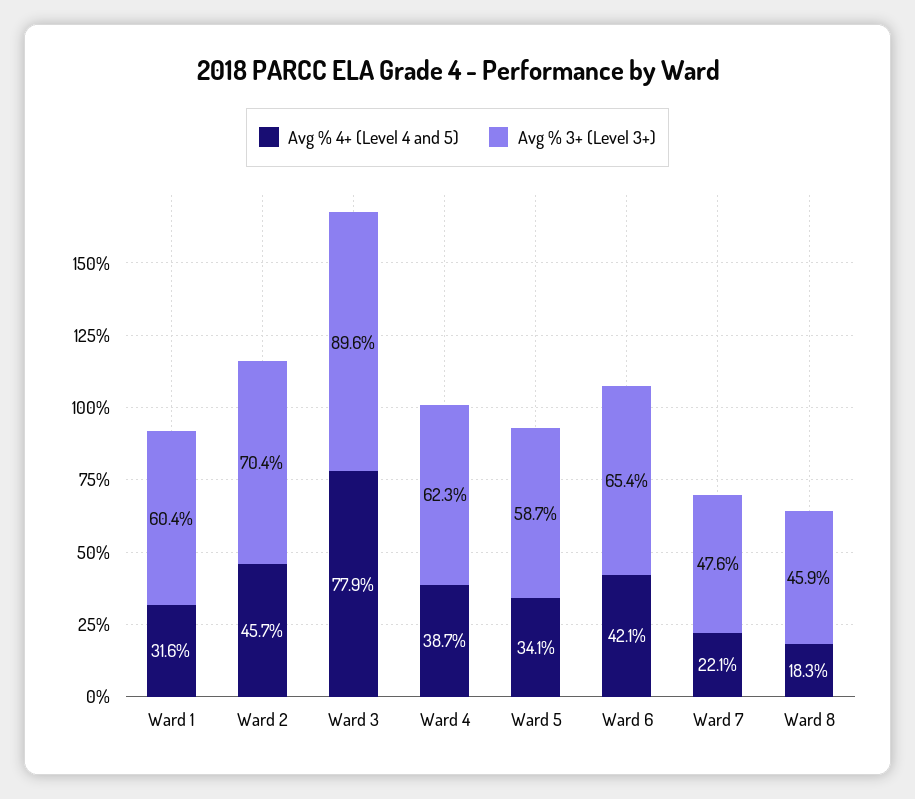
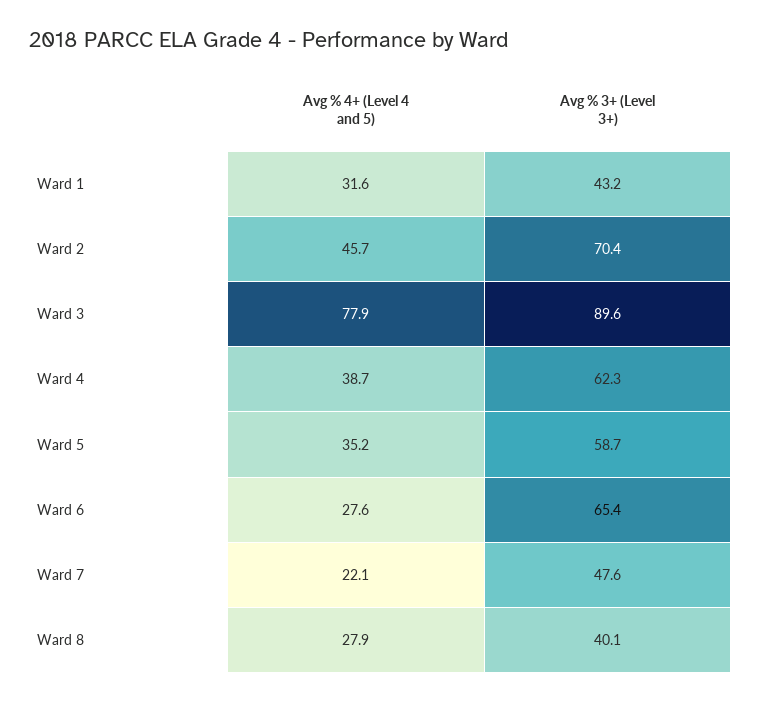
  {
    "Avg % 4+ (Level 4 and 5)": {
      "Ward 1": 31.6,
      "Ward 2": 45.7,
      "Ward 3": 77.9,
      "Ward 4": 38.7,
-     "Ward 5": 34.1,
+     "Ward 5": 35.2,
-     "Ward 6": 42.1,
+     "Ward 6": 27.6,
      "Ward 7": 22.1,
-     "Ward 8": 18.3
+     "Ward 8": 27.9
    },
    "Avg % 3+ (Level 3+)": {
-     "Ward 1": 60.4,
+     "Ward 1": 43.2,
      "Ward 2": 70.4,
      "Ward 3": 89.6,
      "Ward 4": 62.3,
      "Ward 5": 58.7,
      "Ward 6": 65.4,
      "Ward 7": 47.6,
-     "Ward 8": 45.9
+     "Ward 8": 40.1
    }
  }

